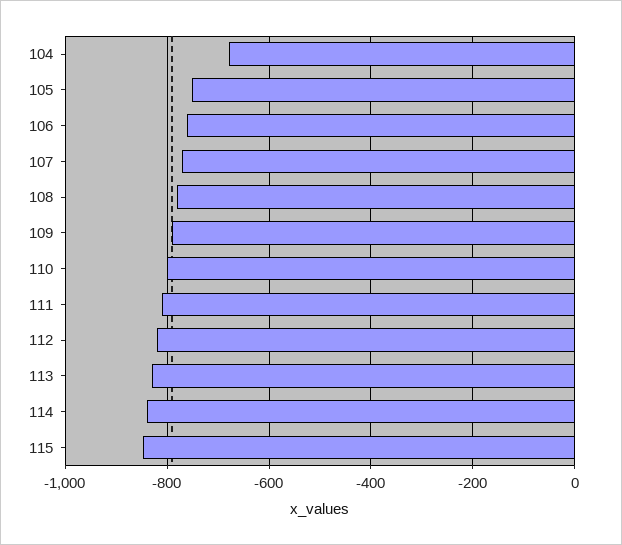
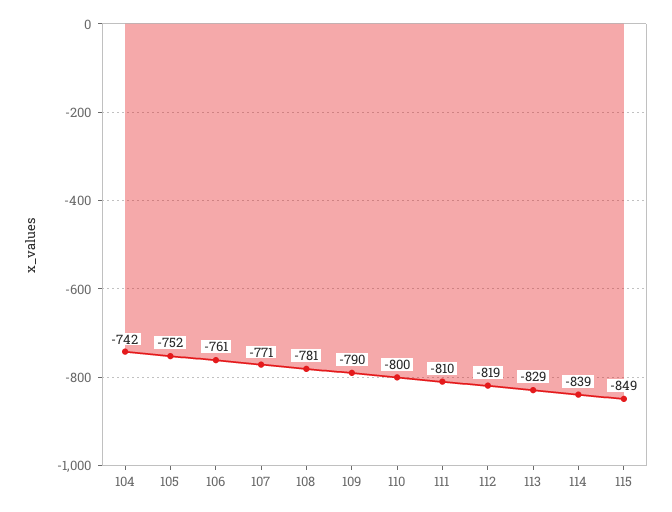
  {
-   "104": -680,
+   "104": -742,
    "105": -752,
    "106": -761,
    "107": -771,
    "108": -781,
    "109": -790,
    "110": -800,
    "111": -810,
    "112": -819,
    "113": -829,
    "114": -839,
    "115": -849
  }

